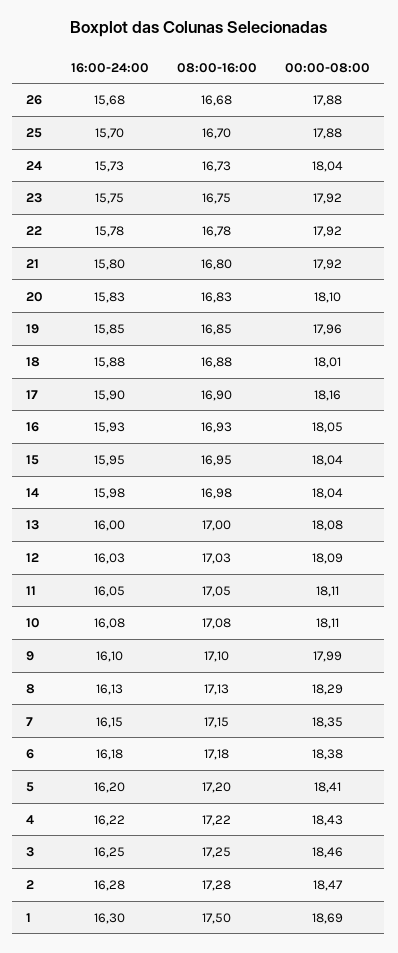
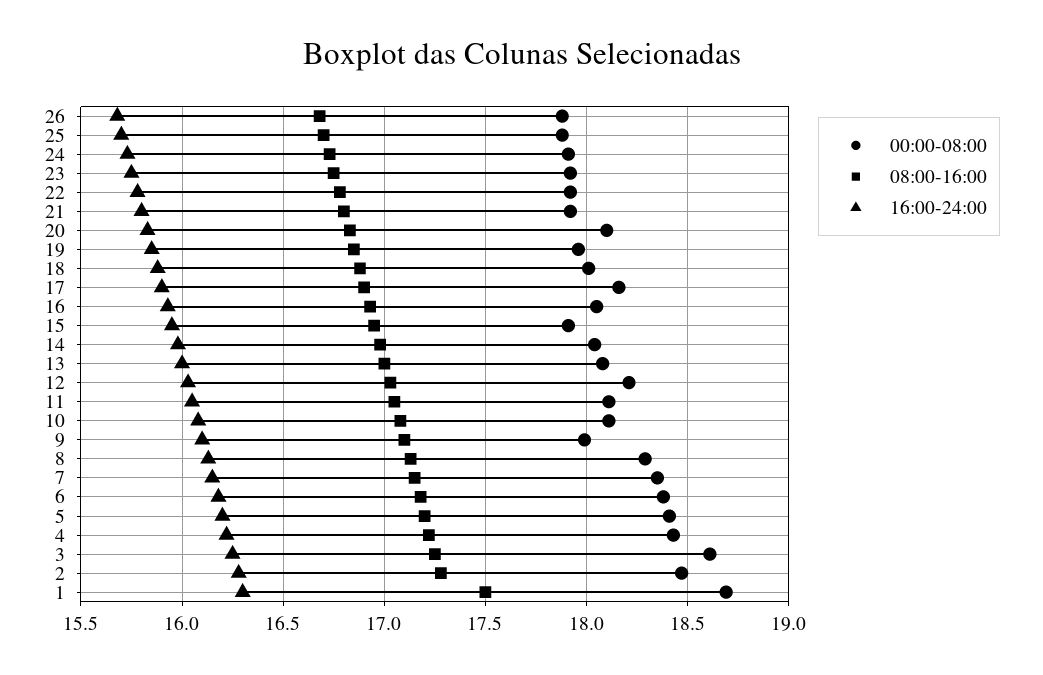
  {
    "16:00-24:00": {
      "26": 15.68,
      "25": 15.7,
      "24": 15.73,
      "23": 15.75,
      "22": 15.78,
      "21": 15.8,
      "20": 15.83,
      "19": 15.85,
      "18": 15.88,
      "17": 15.9,
      "16": 15.93,
      "15": 15.95,
      "14": 15.98,
      "13": 16,
      "12": 16.03,
      "11": 16.05,
      "10": 16.08,
      "9": 16.1,
      "8": 16.13,
      "7": 16.15,
      "6": 16.18,
      "5": 16.2,
      "4": 16.22,
      "3": 16.25,
      "2": 16.28,
      "1": 16.3
    },
    "08:00-16:00": {
      "26": 16.68,
      "25": 16.7,
      "24": 16.73,
      "23": 16.75,
      "22": 16.78,
      "21": 16.8,
      "20": 16.83,
      "19": 16.85,
      "18": 16.88,
      "17": 16.9,
      "16": 16.93,
      "15": 16.95,
      "14": 16.98,
      "13": 17,
      "12": 17.03,
      "11": 17.05,
      "10": 17.08,
      "9": 17.1,
      "8": 17.13,
      "7": 17.15,
      "6": 17.18,
      "5": 17.2,
      "4": 17.22,
      "3": 17.25,
      "2": 17.28,
      "1": 17.5
    },
    "00:00-08:00": {
      "26": 17.88,
      "25": 17.88,
-     "24": 18.04,
+     "24": 17.9,
      "23": 17.92,
      "22": 17.92,
      "21": 17.92,
      "20": 18.1,
      "19": 17.96,
      "18": 18.01,
      "17": 18.16,
      "16": 18.05,
-     "15": 18.04,
+     "15": 17.9,
      "14": 18.04,
      "13": 18.08,
-     "12": 18.09,
+     "12": 18.2,
      "11": 18.11,
      "10": 18.11,
      "9": 17.99,
      "8": 18.29,
      "7": 18.35,
      "6": 18.38,
      "5": 18.41,
      "4": 18.43,
-     "3": 18.46,
+     "3": 18.6,
      "2": 18.47,
      "1": 18.69
    }
  }

